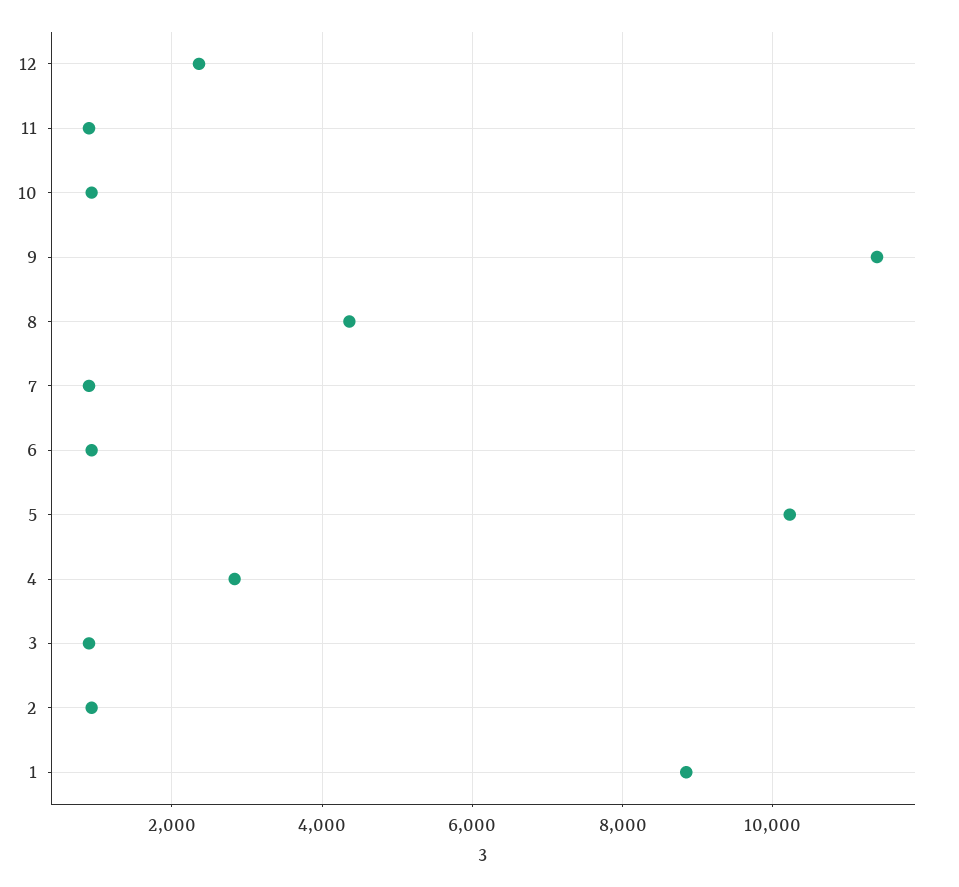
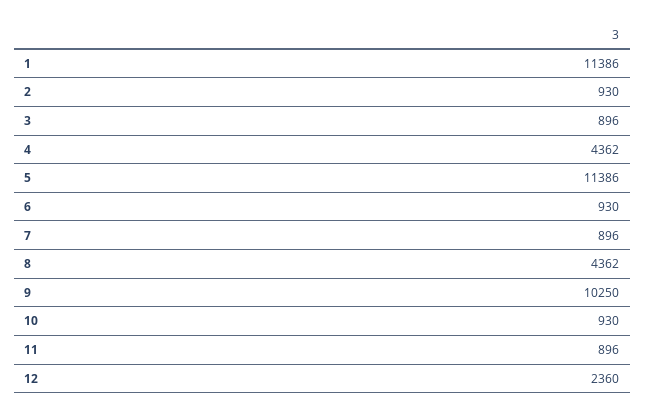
  {
    "12": 2360,
    "11": 896,
    "10": 930,
-   "9": 11400,
+   "9": 10250,
    "8": 4362,
    "7": 896,
    "6": 930,
-   "5": 10200,
+   "5": 11386,
-   "4": 2800,
+   "4": 4362,
    "3": 896,
    "2": 930,
-   "1": 8800
+   "1": 11386
  }

